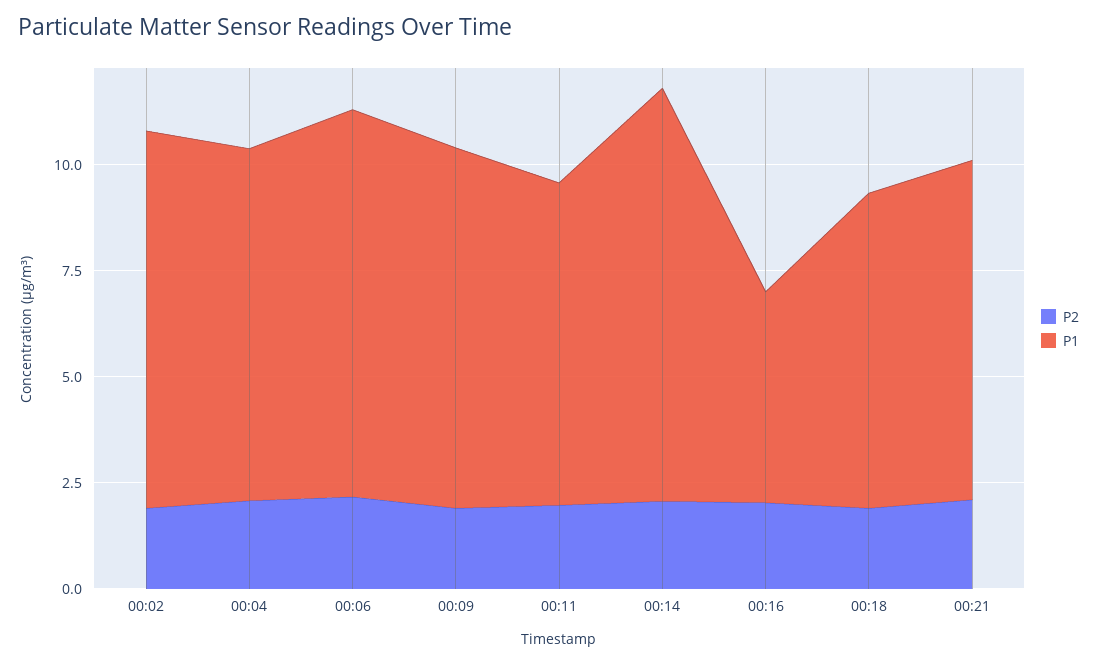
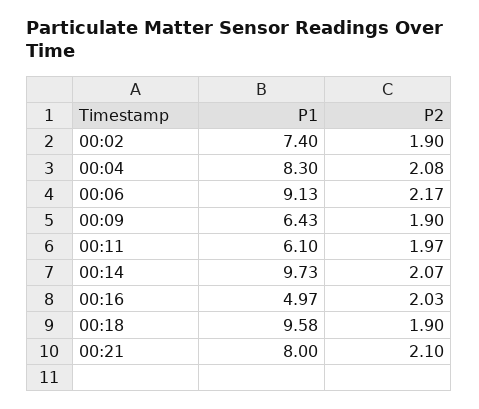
  {
    "P2": {
      "00:02": 1.9,
      "00:04": 2.08,
      "00:06": 2.17,
      "00:09": 1.9,
      "00:11": 1.97,
      "00:14": 2.07,
      "00:16": 2.03,
      "00:18": 1.9,
      "00:21": 2.1
    },
    "P1": {
-     "00:02": 9,
+     "00:02": 7.4,
      "00:04": 8.3,
      "00:06": 9.13,
-     "00:09": 8.5,
+     "00:09": 6.43,
-     "00:11": 7.5,
+     "00:11": 6.1,
      "00:14": 9.73,
      "00:16": 4.97,
-     "00:18": 7.5,
+     "00:18": 9.58,
      "00:21": 8
    }
  }

